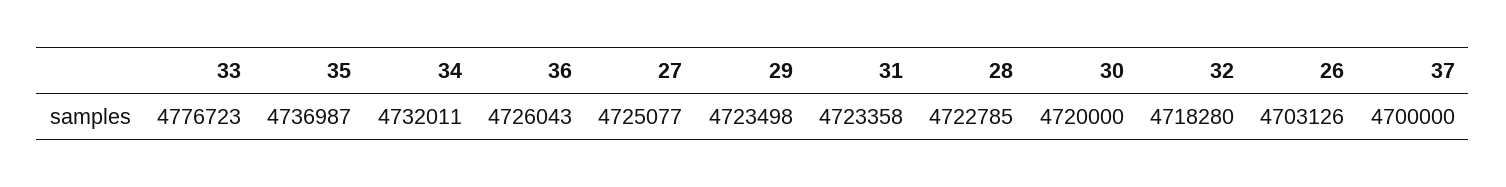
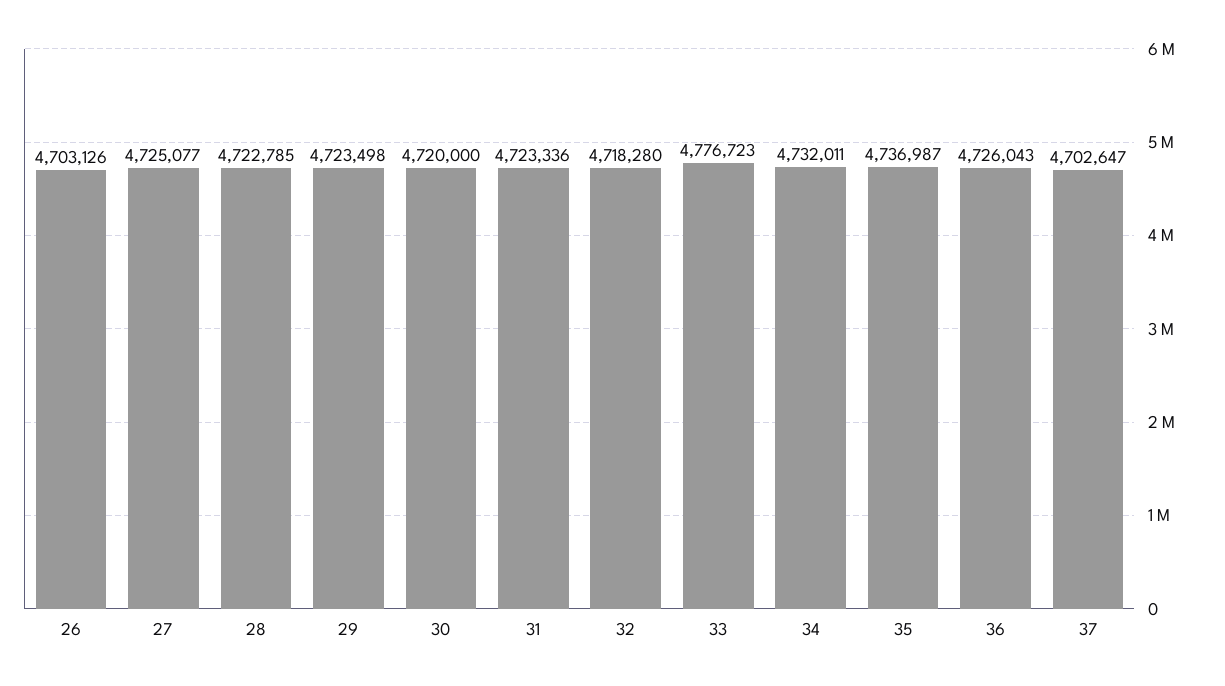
  {
    "33": 4776723,
    "35": 4736987,
    "34": 4732011,
    "36": 4726043,
    "27": 4725077,
    "29": 4723498,
-   "31": 4723358,
+   "31": 4723336,
    "28": 4722785,
    "30": 4720000,
    "32": 4718280,
    "26": 4703126,
-   "37": 4700000
+   "37": 4702647
  }

